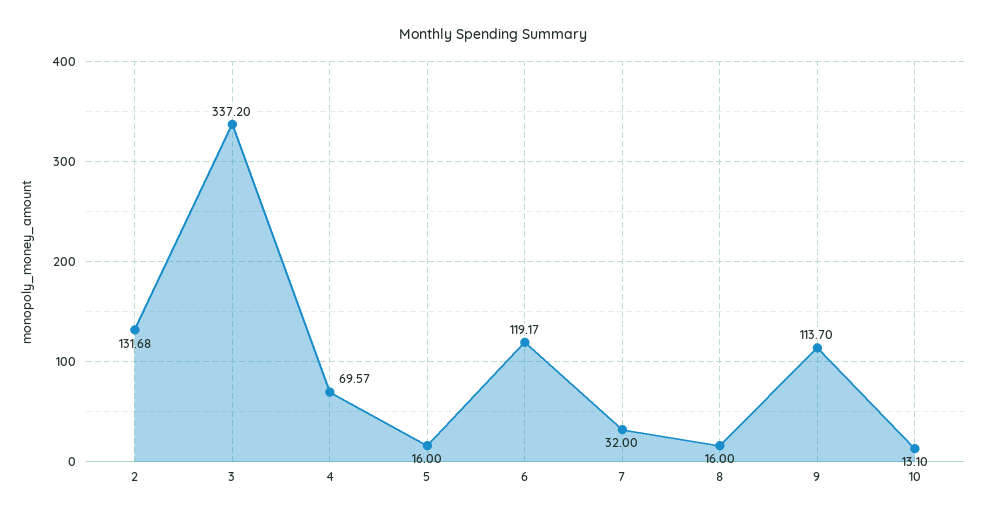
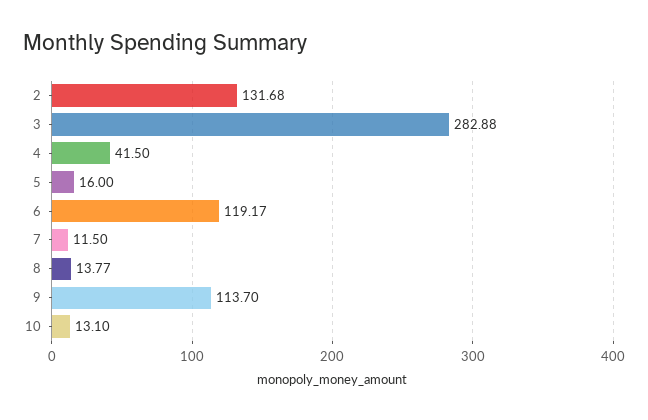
  {
    "2": 131.68,
-   "3": 337.2,
+   "3": 282.88,
-   "4": 69.57,
+   "4": 41.5,
    "5": 16,
    "6": 119.17,
-   "7": 32,
+   "7": 11.5,
-   "8": 16,
+   "8": 13.77,
    "9": 113.7,
    "10": 13.1
  }

